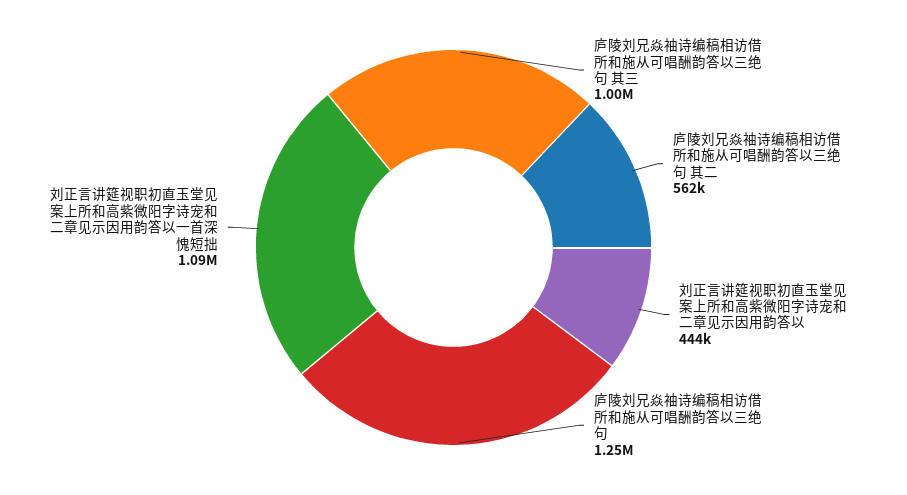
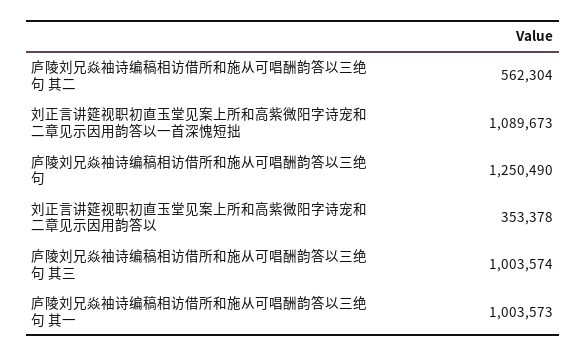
  {
    "庐陵刘兄焱袖诗编稿相访借所和施从可唱酬韵答以三绝句 其三": 1003574,
    "庐陵刘兄焱袖诗编稿相访借所和施从可唱酬韵答以三绝句 其二": 562304,
-   "刘正言讲筵视职初直玉堂见案上所和高紫微阳字诗宠和二章见示因用韵答以": 444000,
+   "刘正言讲筵视职初直玉堂见案上所和高紫微阳字诗宠和二章见示因用韵答以": 353378,
    "庐陵刘兄焱袖诗编稿相访借所和施从可唱酬韵答以三绝句": 1250490,
-   "刘正言讲筵视职初直玉堂见案上所和高紫微阳字诗宠和二章见示因用韵答以一首深愧短拙": 1089673
+   "刘正言讲筵视职初直玉堂见案上所和高紫微阳字诗宠和二章见示因用韵答以一首深愧短拙": 1089673,
+   "庐陵刘兄焱袖诗编稿相访借所和施从可唱酬韵答以三绝句 其一": 1003573
  }

